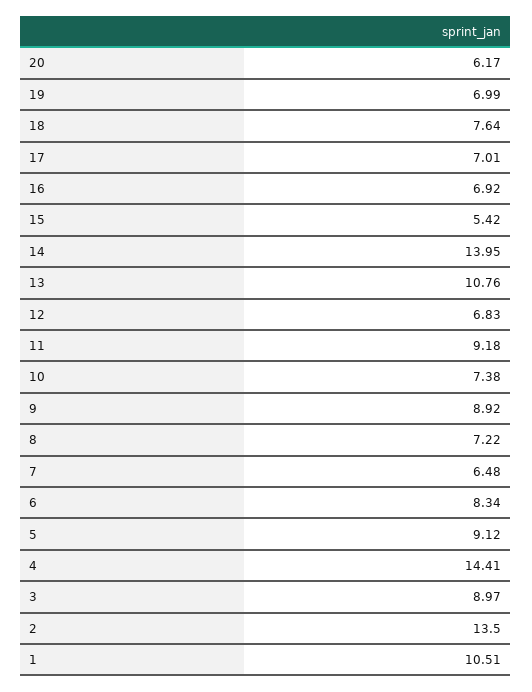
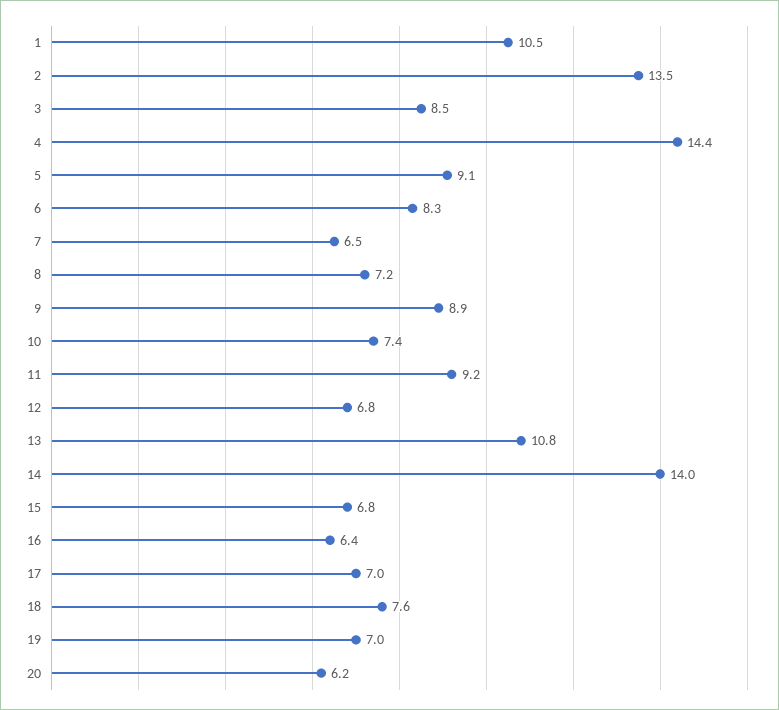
  {
    "20": 6.17,
    "19": 6.99,
    "18": 7.64,
    "17": 7.01,
-   "16": 6.92,
+   "16": 6.4,
-   "15": 5.42,
+   "15": 6.8,
    "14": 13.95,
    "13": 10.76,
    "12": 6.83,
    "11": 9.18,
    "10": 7.38,
    "9": 8.92,
    "8": 7.22,
    "7": 6.48,
    "6": 8.34,
    "5": 9.12,
    "4": 14.41,
-   "3": 8.97,
+   "3": 8.5,
    "2": 13.5,
    "1": 10.51
  }

